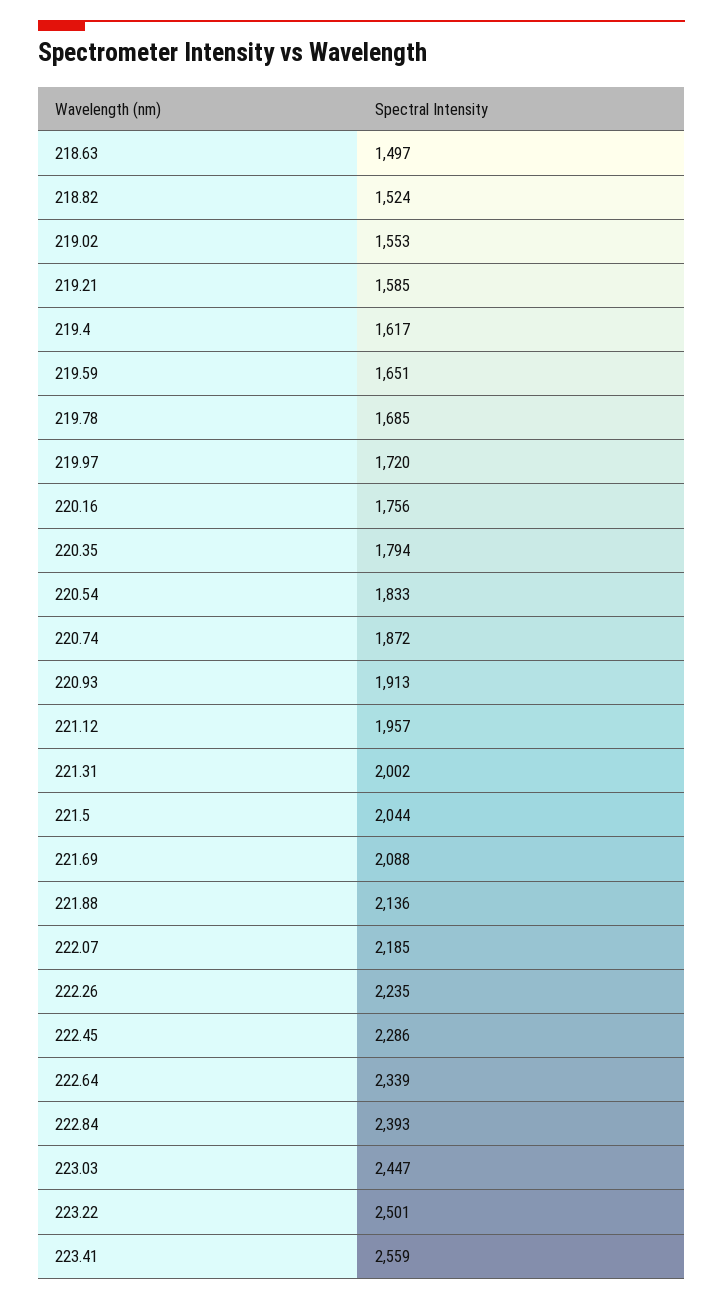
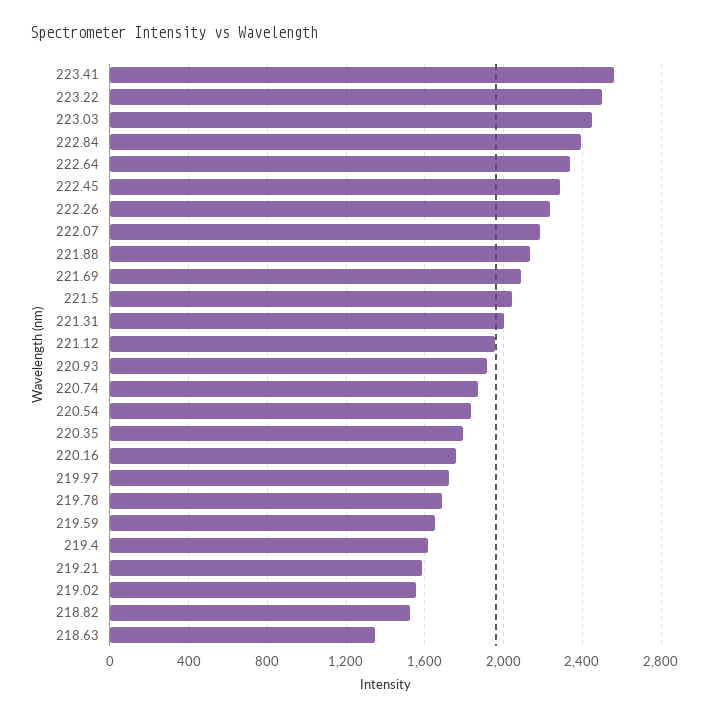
  {
-   "218.63": 1497,
+   "218.63": 1350,
    "218.82": 1524,
    "219.02": 1553,
    "219.21": 1585,
    "219.4": 1617,
    "219.59": 1651,
    "219.78": 1685,
    "219.97": 1720,
    "220.16": 1756,
    "220.35": 1794,
    "220.54": 1833,
    "220.74": 1872,
    "220.93": 1913,
    "221.12": 1957,
    "221.31": 2002,
    "221.5": 2044,
    "221.69": 2088,
    "221.88": 2136,
    "222.07": 2185,
    "222.26": 2235,
    "222.45": 2286,
    "222.64": 2339,
    "222.84": 2393,
    "223.03": 2447,
    "223.22": 2501,
    "223.41": 2559
  }

